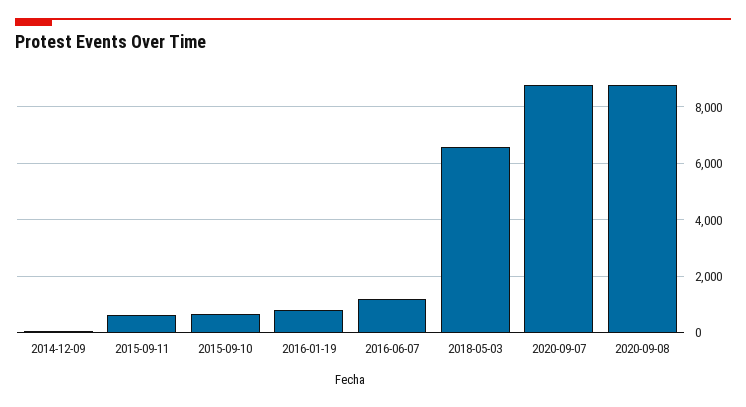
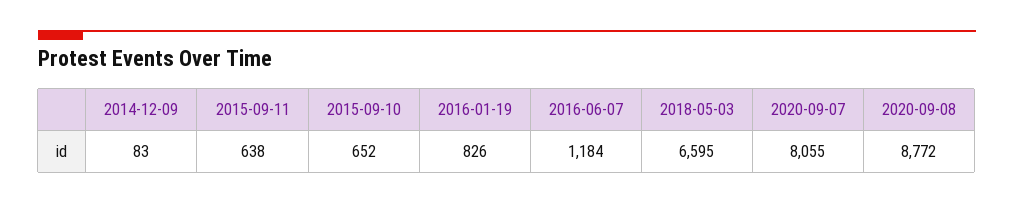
  {
    "2014-12-09": 83,
    "2015-09-11": 638,
    "2015-09-10": 652,
    "2016-01-19": 826,
    "2016-06-07": 1184,
    "2018-05-03": 6595,
-   "2020-09-07": 8750,
+   "2020-09-07": 8055,
    "2020-09-08": 8772
  }

